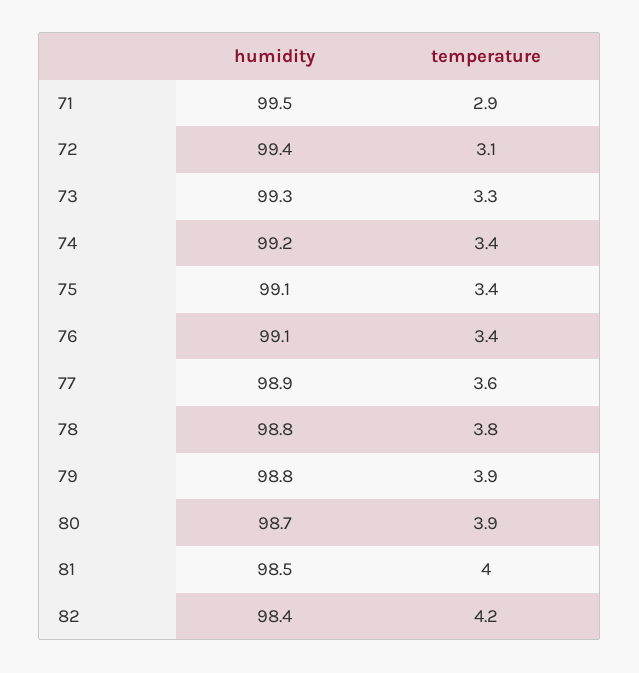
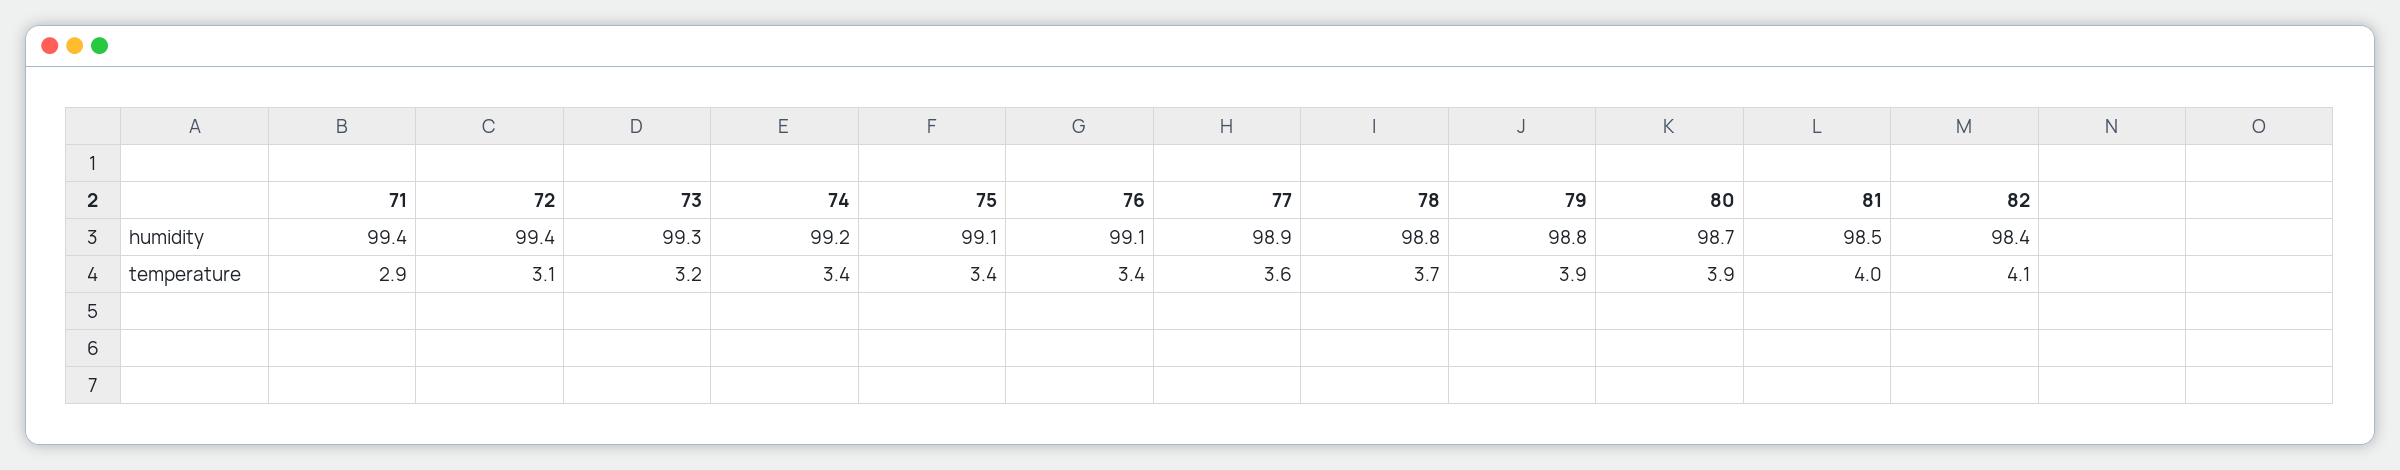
  {
    "humidity": {
-     "71": 99.5,
+     "71": 99.4,
      "72": 99.4,
      "73": 99.3,
      "74": 99.2,
      "75": 99.1,
      "76": 99.1,
      "77": 98.9,
      "78": 98.8,
      "79": 98.8,
      "80": 98.7,
      "81": 98.5,
      "82": 98.4
    },
    "temperature": {
      "71": 2.9,
      "72": 3.1,
-     "73": 3.3,
+     "73": 3.2,
      "74": 3.4,
      "75": 3.4,
      "76": 3.4,
      "77": 3.6,
-     "78": 3.8,
+     "78": 3.7,
      "79": 3.9,
      "80": 3.9,
      "81": 4,
-     "82": 4.2
+     "82": 4.1
    }
  }

